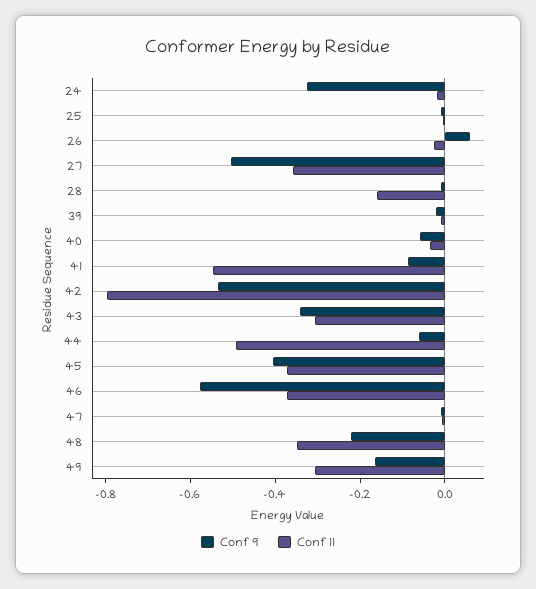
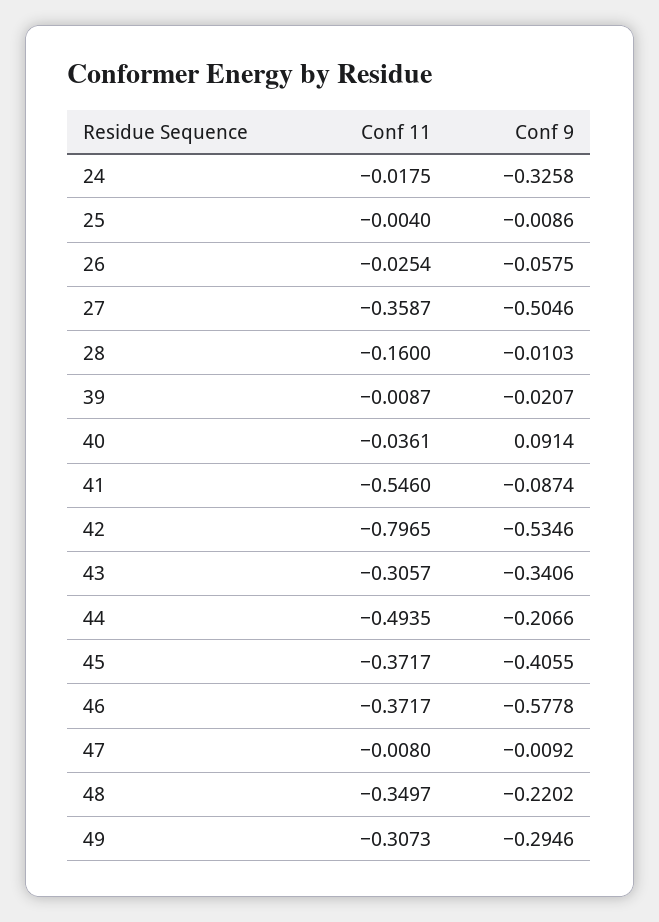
  {
    "Conf 9": {
      "24": -0.3258,
      "25": -0.0086,
-     "26": 0.05,
+     "26": -0.0575,
      "27": -0.5046,
      "28": -0.0103,
      "39": -0.0207,
-     "40": -0.05,
+     "40": 0.0914,
      "41": -0.0874,
      "42": -0.5346,
      "43": -0.3406,
-     "44": -0.05,
+     "44": -0.2066,
      "45": -0.4055,
      "46": -0.5778,
      "47": -0.0092,
      "48": -0.2202,
-     "49": -0.15
+     "49": -0.2946
    },
    "Conf 11": {
      "24": -0.0175,
      "25": -0.004,
      "26": -0.0254,
      "27": -0.3587,
      "28": -0.16,
      "39": -0.0087,
      "40": -0.0361,
      "41": -0.546,
      "42": -0.7965,
      "43": -0.3057,
      "44": -0.4935,
      "45": -0.3717,
      "46": -0.3717,
      "47": -0.008,
      "48": -0.3497,
      "49": -0.3073
    }
  }

